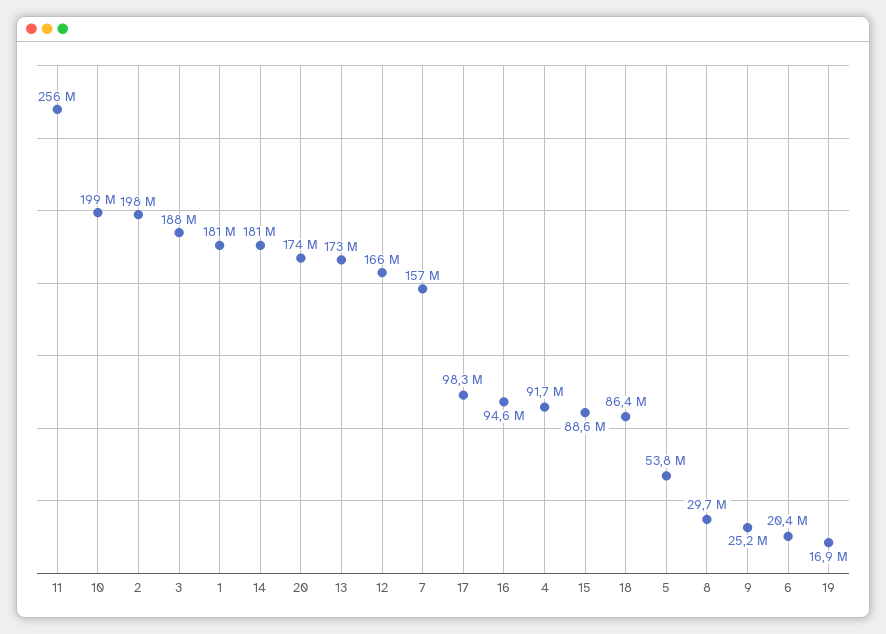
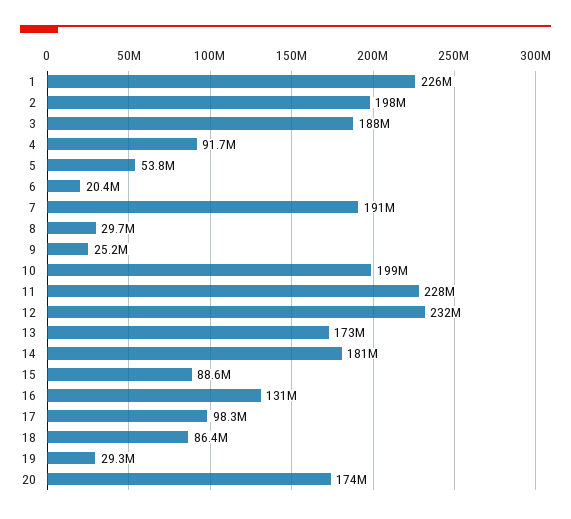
  {
-   "11": 256000000,
+   "11": 228000000,
    "10": 199000000,
    "2": 198000000,
    "3": 188000000,
-   "1": 181000000,
+   "1": 226000000,
    "14": 181000000,
    "20": 174000000,
    "13": 173000000,
-   "12": 166000000,
+   "12": 232000000,
-   "7": 157000000,
+   "7": 191000000,
    "17": 98300000,
-   "16": 94600000,
+   "16": 131000000,
    "4": 91700000,
    "15": 88600000,
    "18": 86400000,
    "5": 53800000,
    "8": 29700000,
    "9": 25200000,
    "6": 20400000,
-   "19": 16900000
+   "19": 29300000
  }

